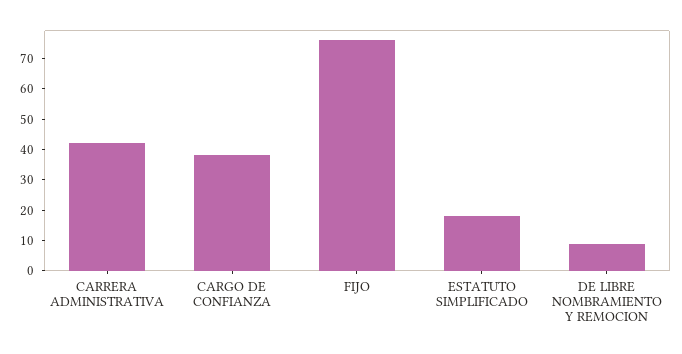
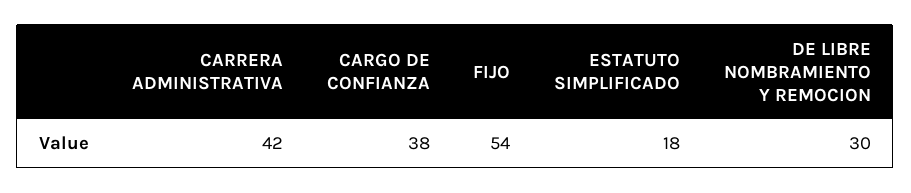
  {
    "CARRERA ADMINISTRATIVA": 42,
    "CARGO DE CONFIANZA": 38,
-   "FIJO": 75,
+   "FIJO": 54,
    "ESTATUTO SIMPLIFICADO": 18,
-   "DE LIBRE NOMBRAMIENTO Y REMOCION": 10
+   "DE LIBRE NOMBRAMIENTO Y REMOCION": 30
  }

